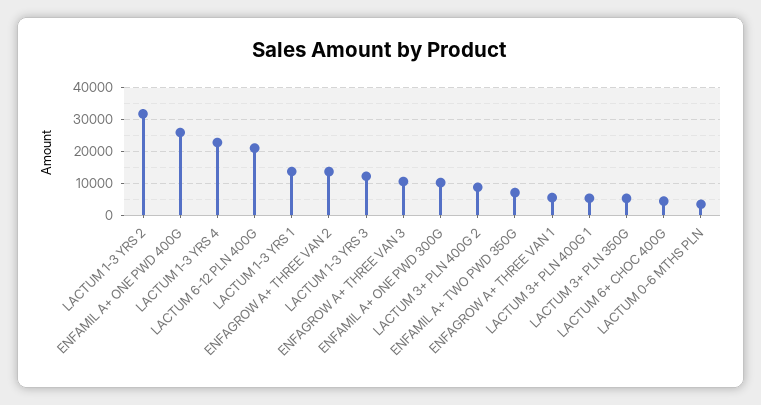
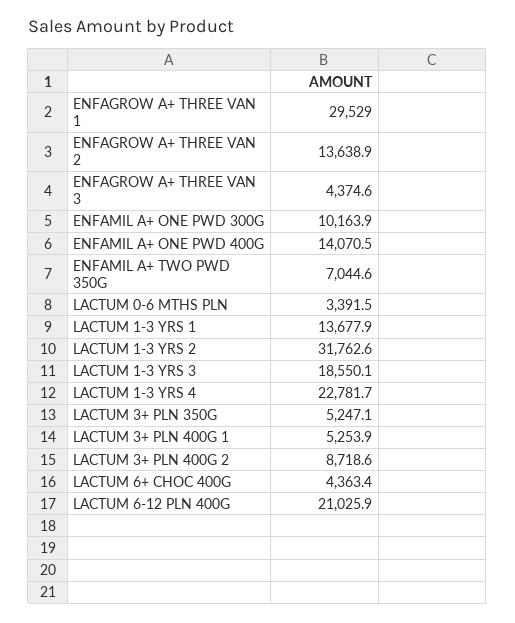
  {
    "LACTUM 1-3 YRS 2": 31762.6,
-   "ENFAMIL A+ ONE PWD 400G": 26000,
+   "ENFAMIL A+ ONE PWD 400G": 14070.5,
    "LACTUM 1-3 YRS 4": 22781.7,
    "LACTUM 6-12 PLN 400G": 21025.9,
    "LACTUM 1-3 YRS 1": 13677.9,
    "ENFAGROW A+ THREE VAN 2": 13638.9,
-   "LACTUM 1-3 YRS 3": 12000,
+   "LACTUM 1-3 YRS 3": 18550.1,
-   "ENFAGROW A+ THREE VAN 3": 10000,
+   "ENFAGROW A+ THREE VAN 3": 4374.6,
    "ENFAMIL A+ ONE PWD 300G": 10163.9,
    "LACTUM 3+ PLN 400G 2": 8718.6,
    "ENFAMIL A+ TWO PWD 350G": 7044.6,
-   "ENFAGROW A+ THREE VAN 1": 6000,
+   "ENFAGROW A+ THREE VAN 1": 29529,
    "LACTUM 3+ PLN 400G 1": 5253.9,
    "LACTUM 3+ PLN 350G": 5247.1,
    "LACTUM 6+ CHOC 400G": 4363.4,
    "LACTUM 0-6 MTHS PLN": 3391.5
  }

